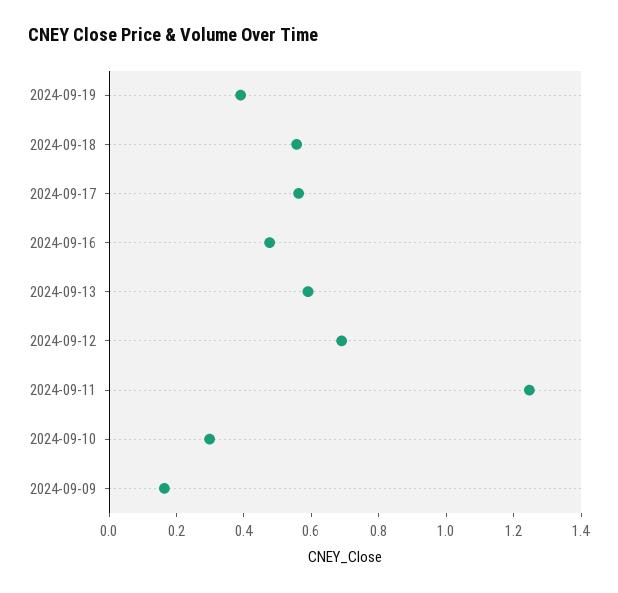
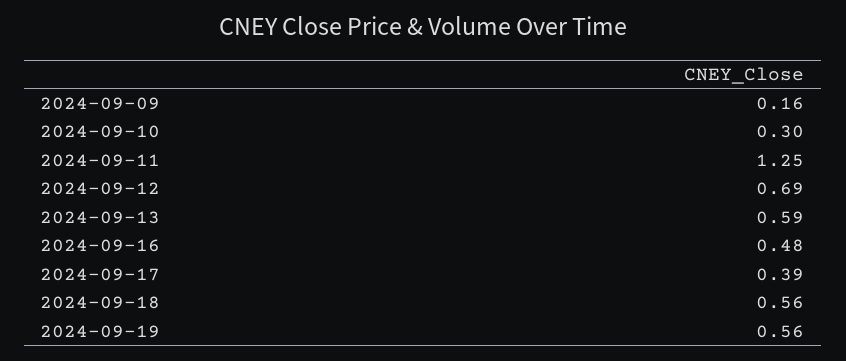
  {
-   "2024-09-19": 0.4,
+   "2024-09-19": 0.56,
    "2024-09-18": 0.56,
-   "2024-09-17": 0.55,
+   "2024-09-17": 0.39,
    "2024-09-16": 0.48,
    "2024-09-13": 0.59,
    "2024-09-12": 0.69,
    "2024-09-11": 1.25,
    "2024-09-10": 0.3,
    "2024-09-09": 0.16
  }

